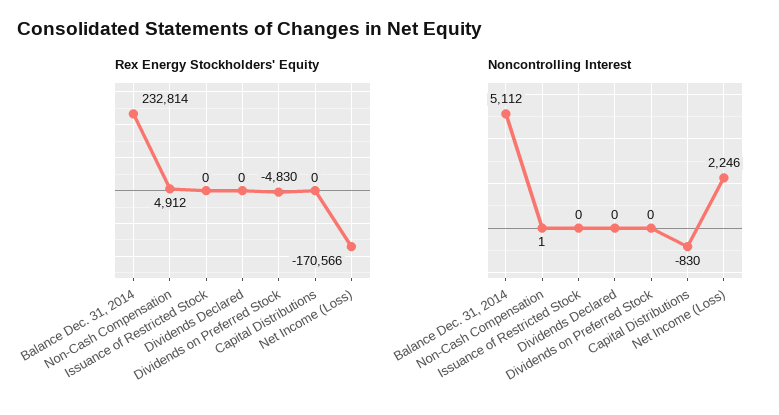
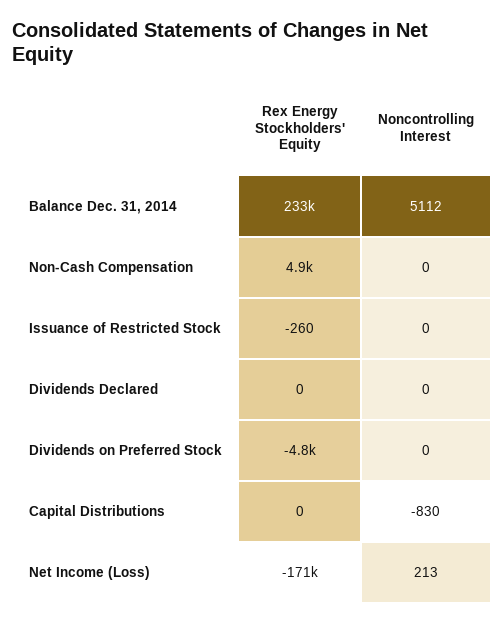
  {
    "Rex Energy Stockholders' Equity": {
      "Balance Dec. 31, 2014": 232814,
      "Non-Cash Compensation": 4912,
-     "Issuance of Restricted Stock": 0,
+     "Issuance of Restricted Stock": -260,
      "Dividends Declared": 0,
      "Dividends on Preferred Stock": -4830,
      "Capital Distributions": 0,
      "Net Income (Loss)": -170566
    },
    "Noncontrolling Interest": {
      "Balance Dec. 31, 2014": 5112,
-     "Non-Cash Compensation": 1,
+     "Non-Cash Compensation": 0,
      "Issuance of Restricted Stock": 0,
      "Dividends Declared": 0,
      "Dividends on Preferred Stock": 0,
      "Capital Distributions": -830,
-     "Net Income (Loss)": 2246
+     "Net Income (Loss)": 213
    }
  }

